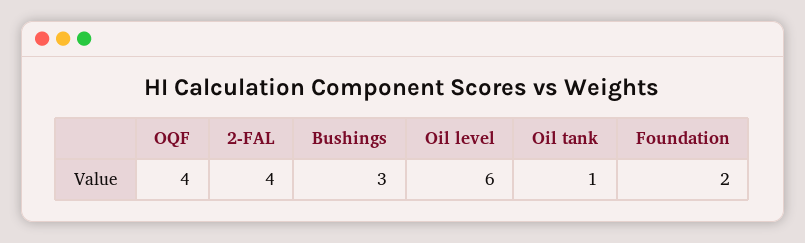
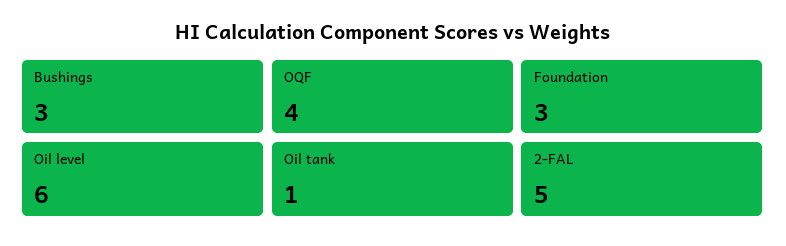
  {
    "OQF": 4,
-   "2-FAL": 4,
+   "2-FAL": 5,
    "Bushings": 3,
    "Oil level": 6,
    "Oil tank": 1,
-   "Foundation": 2
+   "Foundation": 3
  }

